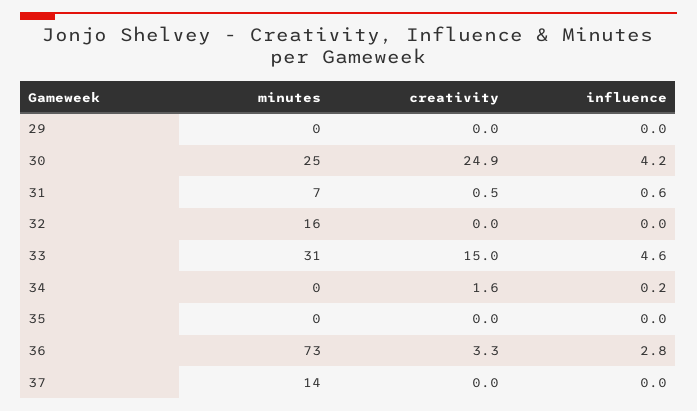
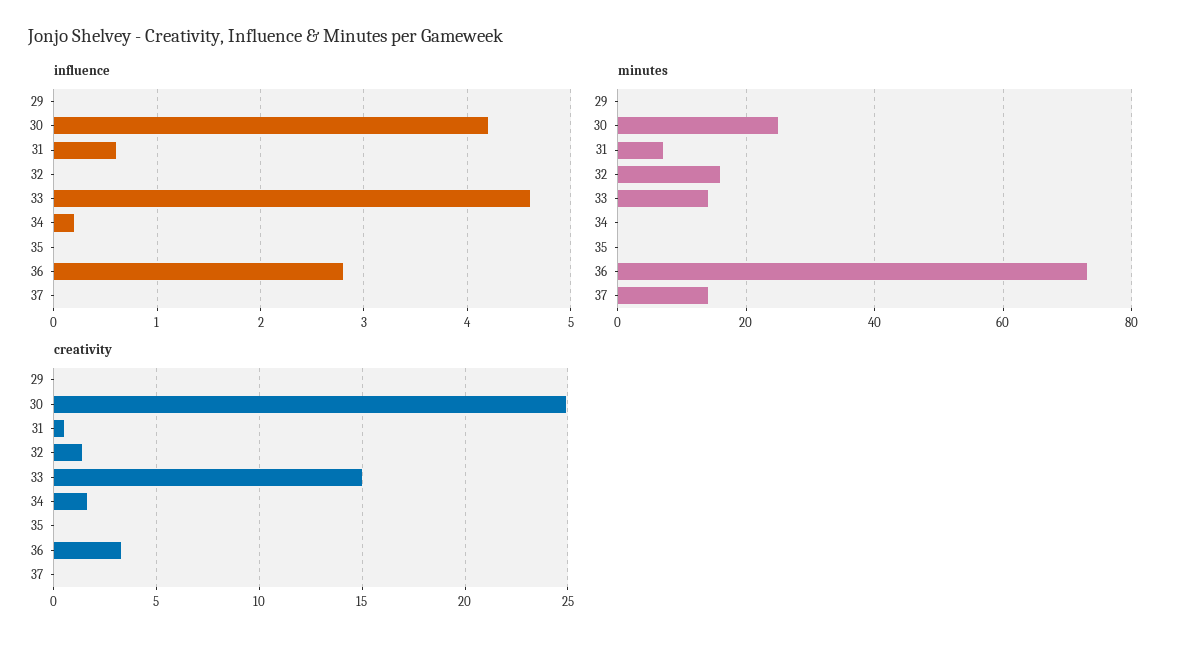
  {
    "minutes": {
      "29": 0,
      "30": 25,
      "31": 7,
      "32": 16,
-     "33": 31,
+     "33": 15,
      "34": 0,
      "35": 0,
      "36": 73,
      "37": 14
    },
    "creativity": {
      "29": 0,
      "30": 24.9,
      "31": 0.5,
-     "32": 0,
+     "32": 1.5,
      "33": 15,
      "34": 1.6,
      "35": 0,
      "36": 3.3,
      "37": 0
    },
    "influence": {
      "29": 0,
      "30": 4.2,
      "31": 0.6,
      "32": 0,
      "33": 4.6,
      "34": 0.2,
      "35": 0,
      "36": 2.8,
      "37": 0
    }
  }

